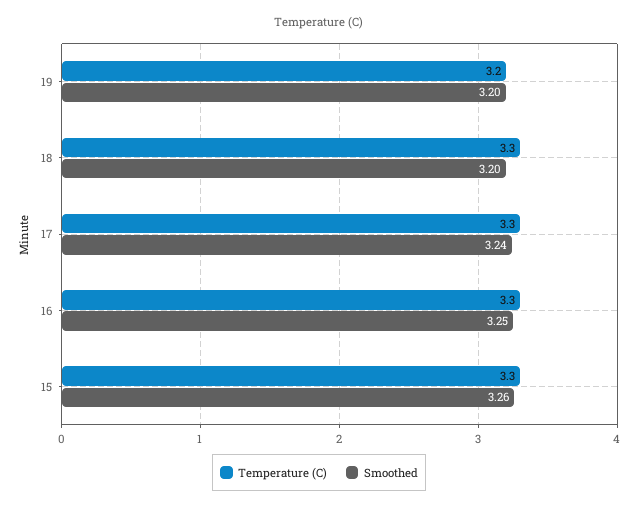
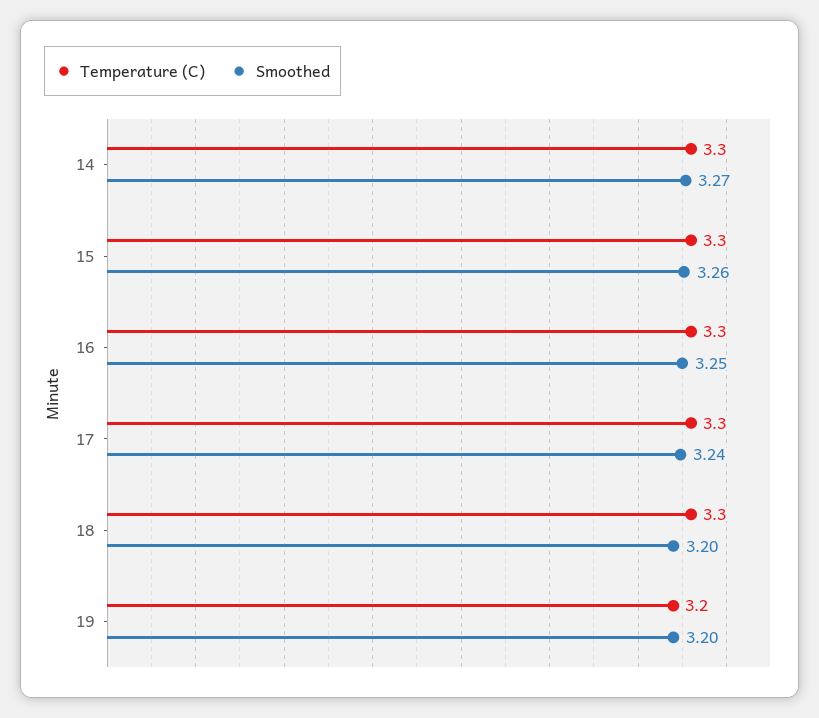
  {
    "Temperature (C)": {
      "19": 3.2,
      "18": 3.3,
      "17": 3.3,
      "16": 3.3,
-     "15": 3.3
+     "15": 3.3,
+     "14": 3.3
    },
    "Smoothed": {
      "19": 3.2,
      "18": 3.2,
      "17": 3.24,
      "16": 3.25,
-     "15": 3.26
+     "15": 3.26,
+     "14": 3.27
    }
  }

